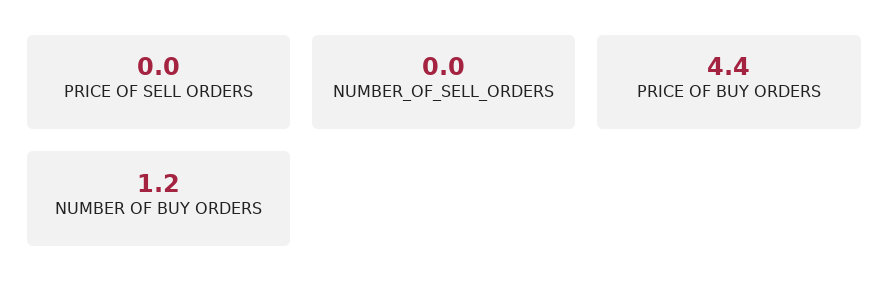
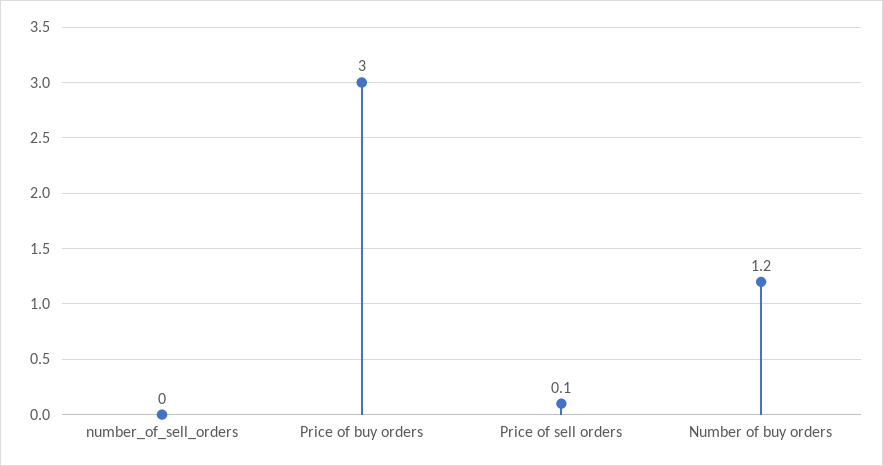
  {
-   "PRICE OF SELL ORDERS": 0,
+   "PRICE OF SELL ORDERS": 0.1,
    "NUMBER_OF_SELL_ORDERS": 0,
-   "PRICE OF BUY ORDERS": 4.4,
+   "PRICE OF BUY ORDERS": 3,
    "NUMBER OF BUY ORDERS": 1.2
  }

